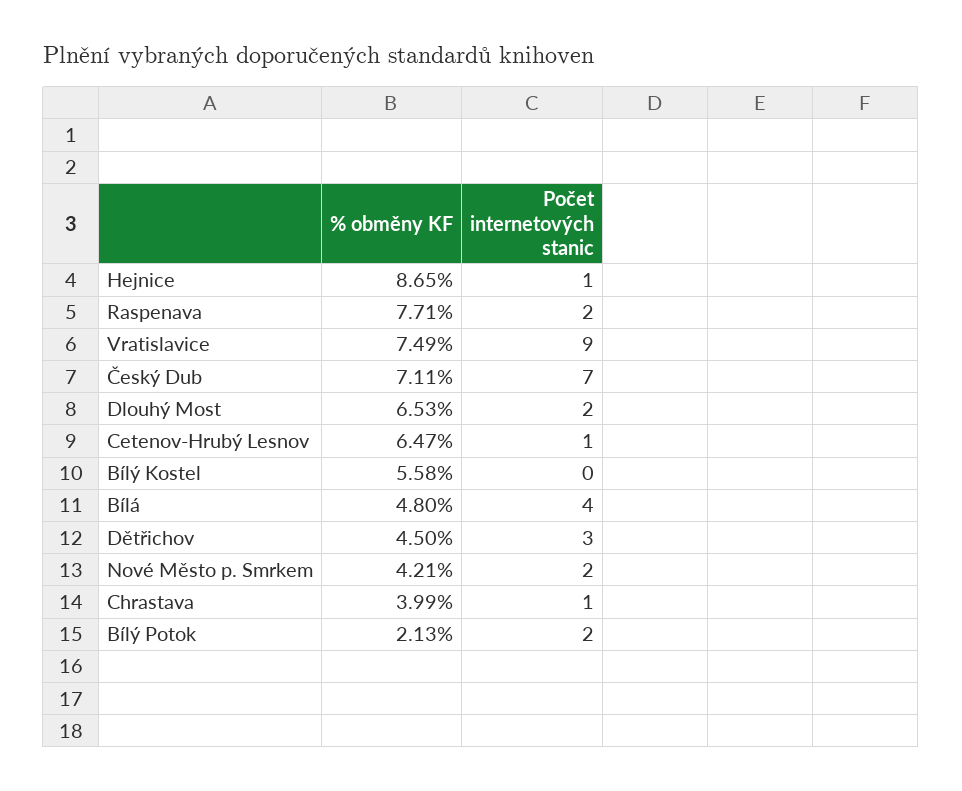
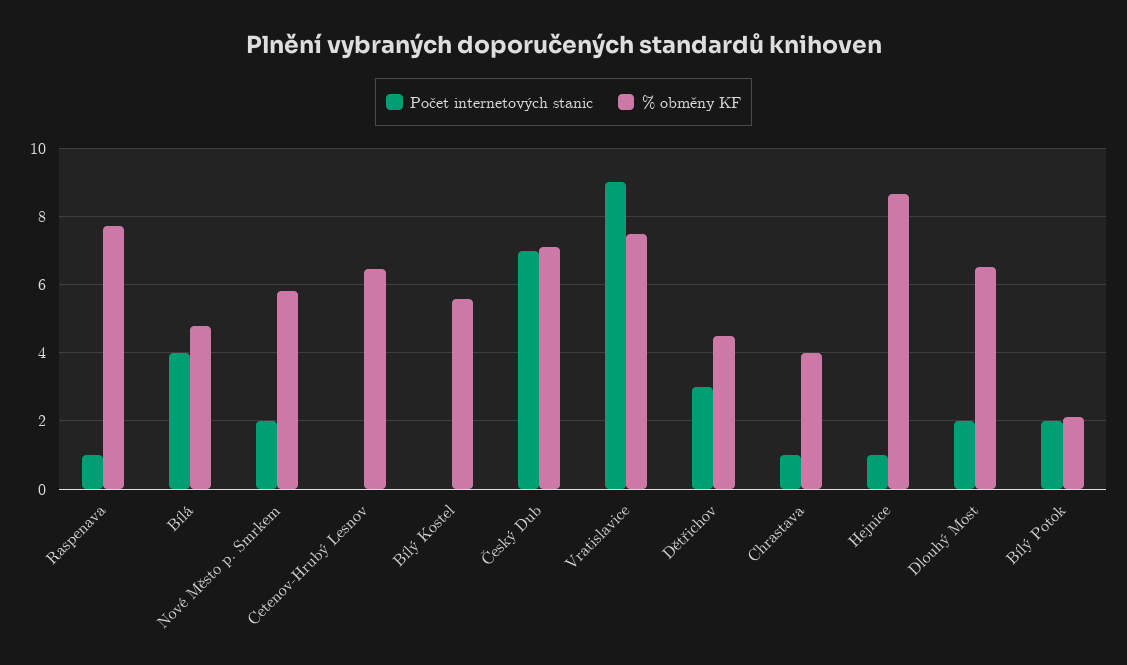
  {
    "% obměny KF": {
      "Hejnice": 8.65,
      "Raspenava": 7.71,
      "Vratislavice": 7.49,
      "Český Dub": 7.11,
      "Dlouhý Most": 6.53,
      "Cetenov-Hrubý Lesnov": 6.47,
      "Bílý Kostel": 5.58,
      "Bílá": 4.8,
      "Dětřichov": 4.5,
-     "Nové Město p. Smrkem": 4.21,
+     "Nové Město p. Smrkem": 5.8,
      "Chrastava": 3.99,
      "Bílý Potok": 2.13
    },
    "Počet internetových stanic": {
      "Hejnice": 1,
-     "Raspenava": 2,
+     "Raspenava": 1,
      "Vratislavice": 9,
      "Český Dub": 7,
      "Dlouhý Most": 2,
-     "Cetenov-Hrubý Lesnov": 1,
+     "Cetenov-Hrubý Lesnov": 0,
      "Bílý Kostel": 0,
      "Bílá": 4,
      "Dětřichov": 3,
      "Nové Město p. Smrkem": 2,
      "Chrastava": 1,
      "Bílý Potok": 2
    }
  }

